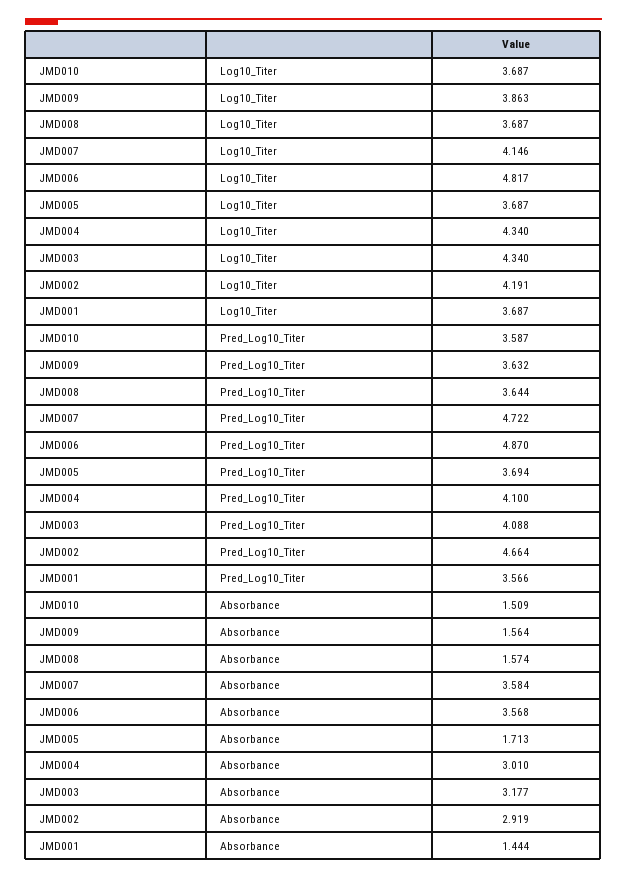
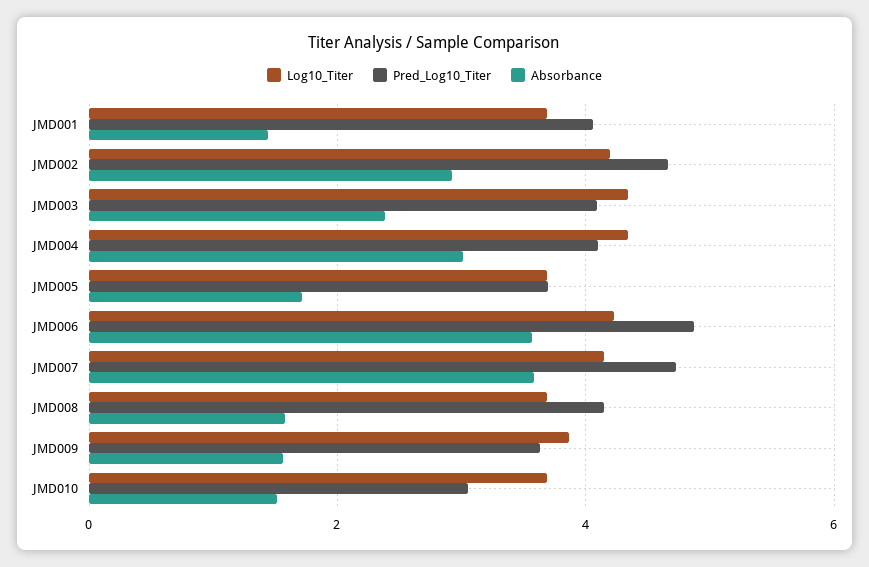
  {
    "Log10_Titer": {
      "JMD010": 3.687,
      "JMD009": 3.863,
      "JMD008": 3.687,
      "JMD007": 4.146,
-     "JMD006": 4.817,
+     "JMD006": 4.2,
      "JMD005": 3.687,
      "JMD004": 4.34,
      "JMD003": 4.34,
      "JMD002": 4.191,
      "JMD001": 3.687
    },
    "Pred_Log10_Titer": {
-     "JMD010": 3.587,
+     "JMD010": 3,
      "JMD009": 3.632,
-     "JMD008": 3.644,
+     "JMD008": 4.2,
      "JMD007": 4.722,
      "JMD006": 4.87,
      "JMD005": 3.694,
      "JMD004": 4.1,
      "JMD003": 4.088,
      "JMD002": 4.664,
-     "JMD001": 3.566
+     "JMD001": 4
    },
    "Absorbance": {
      "JMD010": 1.509,
      "JMD009": 1.564,
      "JMD008": 1.574,
      "JMD007": 3.584,
      "JMD006": 3.568,
      "JMD005": 1.713,
      "JMD004": 3.01,
-     "JMD003": 3.177,
+     "JMD003": 2.4,
      "JMD002": 2.919,
      "JMD001": 1.444
    }
  }

